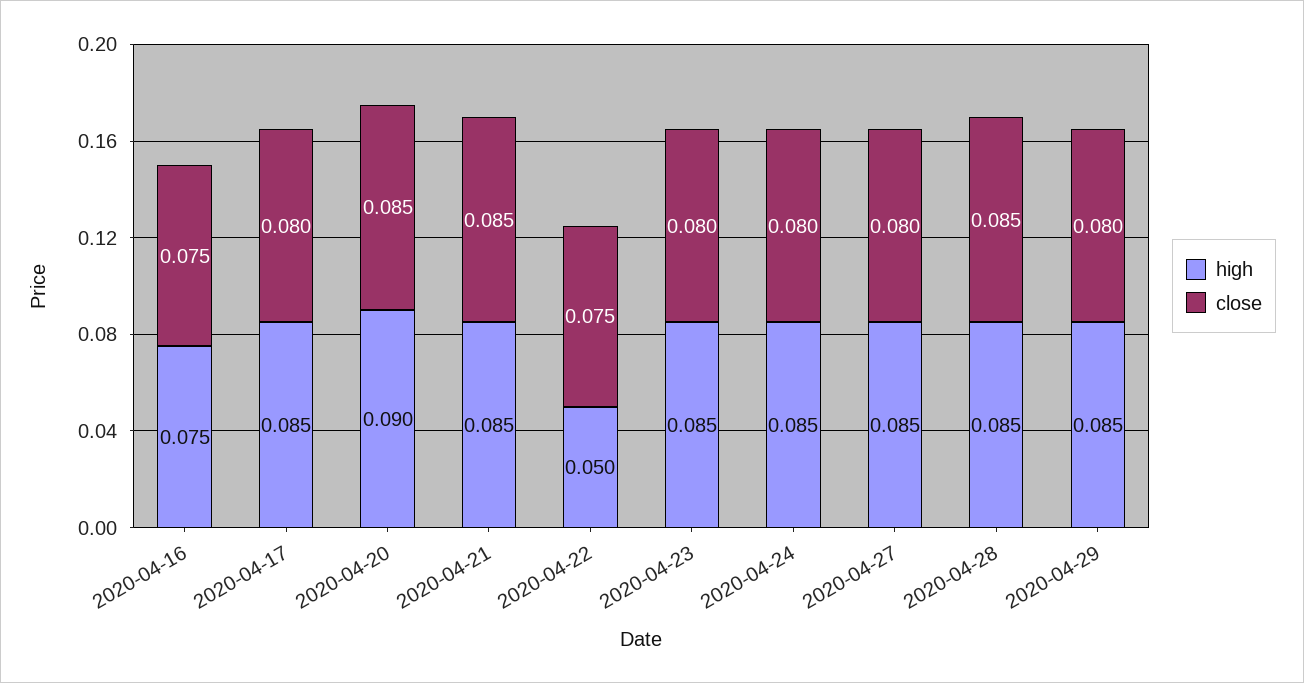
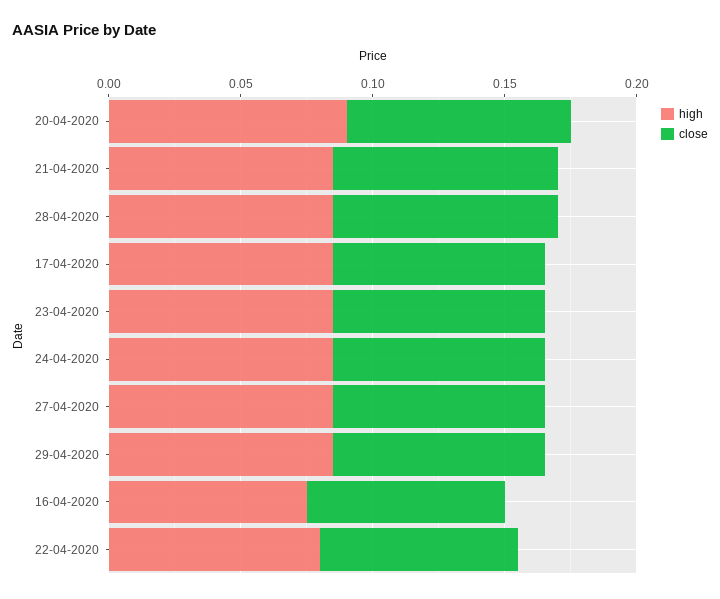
  {
    "high": {
      "2020-04-16": 0.075,
      "2020-04-17": 0.085,
      "2020-04-20": 0.09,
      "2020-04-21": 0.085,
-     "2020-04-22": 0.05,
+     "2020-04-22": 0.08,
      "2020-04-23": 0.085,
      "2020-04-24": 0.085,
      "2020-04-27": 0.085,
      "2020-04-28": 0.085,
      "2020-04-29": 0.085
    },
    "close": {
      "2020-04-16": 0.075,
      "2020-04-17": 0.08,
      "2020-04-20": 0.085,
      "2020-04-21": 0.085,
      "2020-04-22": 0.075,
      "2020-04-23": 0.08,
      "2020-04-24": 0.08,
      "2020-04-27": 0.08,
      "2020-04-28": 0.085,
      "2020-04-29": 0.08
    }
  }

